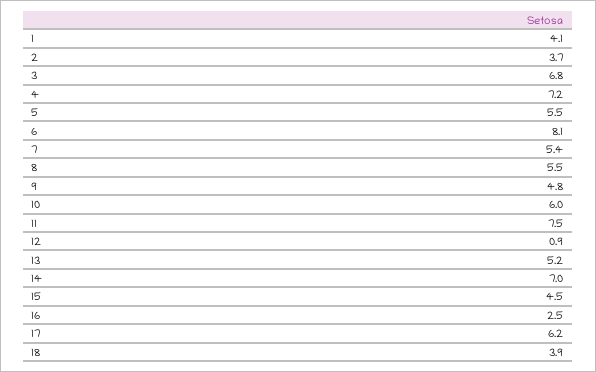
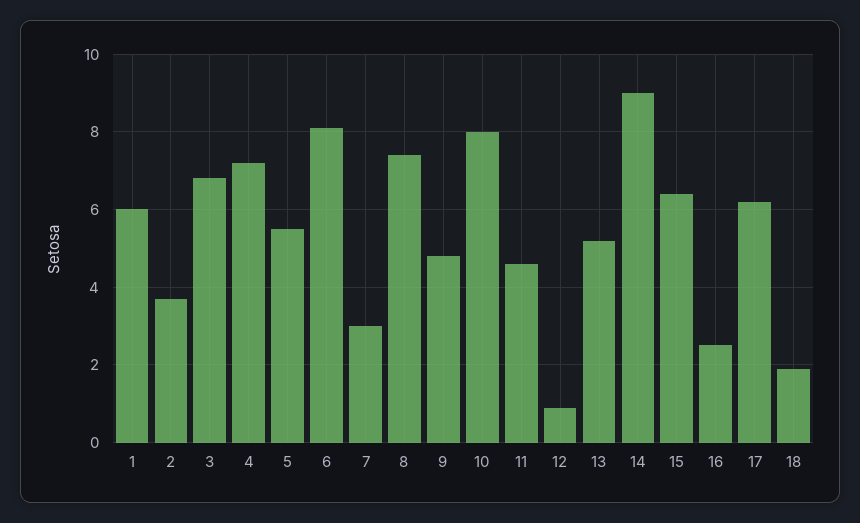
  {
-   "1": 4.1,
+   "1": 6,
    "2": 3.7,
    "3": 6.8,
    "4": 7.2,
    "5": 5.5,
    "6": 8.1,
-   "7": 5.4,
+   "7": 3,
-   "8": 5.5,
+   "8": 7.5,
    "9": 4.8,
-   "10": 6,
+   "10": 8,
-   "11": 7.5,
+   "11": 4.5,
    "12": 0.9,
    "13": 5.2,
-   "14": 7,
+   "14": 9,
-   "15": 4.5,
+   "15": 6.5,
    "16": 2.5,
    "17": 6.2,
-   "18": 3.9
+   "18": 2
  }

